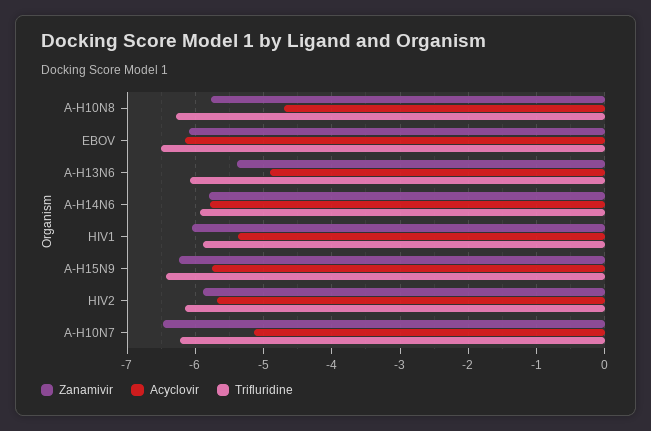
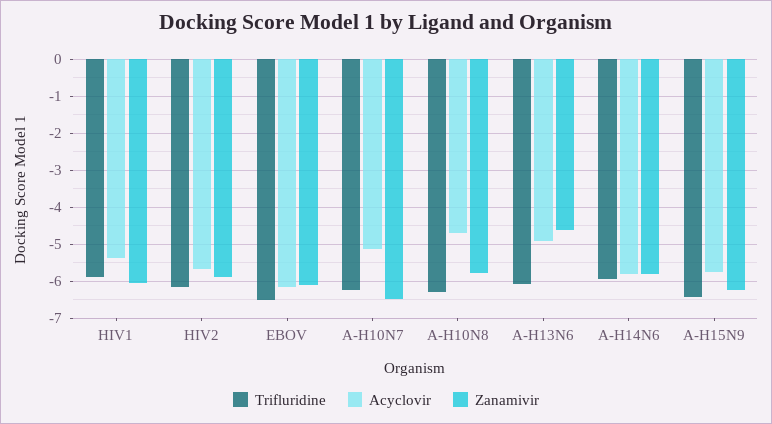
  {
    "Zanamivir": {
      "A-H10N8": -5.8,
      "EBOV": -6.1,
-     "A-H13N6": -5.4,
+     "A-H13N6": -4.6,
      "A-H14N6": -5.8,
      "HIV1": -6.1,
      "A-H15N9": -6.2,
      "HIV2": -5.9,
      "A-H10N7": -6.5
    },
    "Acyclovir": {
      "A-H10N8": -4.7,
      "EBOV": -6.2,
      "A-H13N6": -4.9,
      "A-H14N6": -5.8,
      "HIV1": -5.4,
      "A-H15N9": -5.8,
      "HIV2": -5.7,
      "A-H10N7": -5.1
    },
    "Trifluridine": {
      "A-H10N8": -6.3,
      "EBOV": -6.5,
      "A-H13N6": -6.1,
      "A-H14N6": -5.9,
      "HIV1": -5.9,
      "A-H15N9": -6.4,
      "HIV2": -6.2,
      "A-H10N7": -6.2
    }
  }

